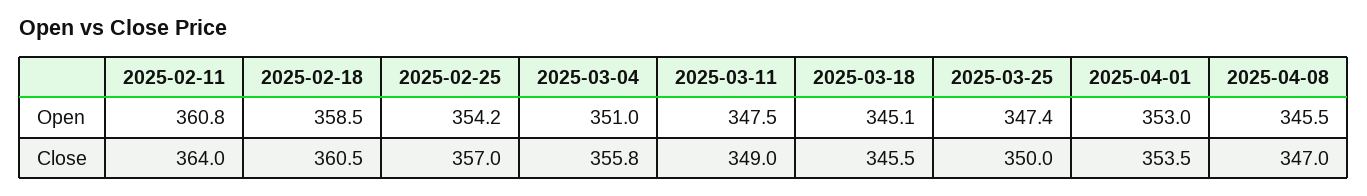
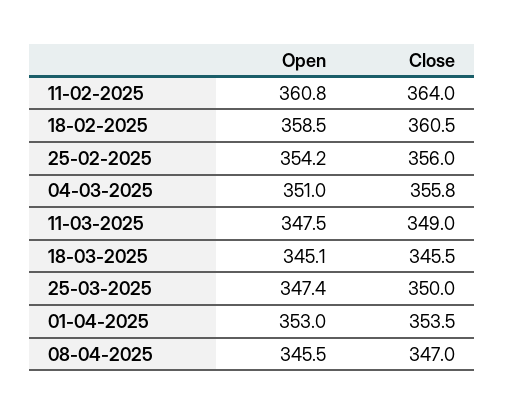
  {
    "2025-02-11": {
      "Open": 360.8,
      "Close": 364
    },
    "2025-02-18": {
      "Open": 358.5,
      "Close": 360.5
    },
    "2025-02-25": {
      "Open": 354.2,
-     "Close": 357
+     "Close": 356
    },
    "2025-03-04": {
      "Open": 351,
      "Close": 355.8
    },
    "2025-03-11": {
      "Open": 347.5,
      "Close": 349
    },
    "2025-03-18": {
      "Open": 345.1,
      "Close": 345.5
    },
    "2025-03-25": {
      "Open": 347.4,
      "Close": 350
    },
    "2025-04-01": {
      "Open": 353,
      "Close": 353.5
    },
    "2025-04-08": {
      "Open": 345.5,
      "Close": 347
    }
  }

